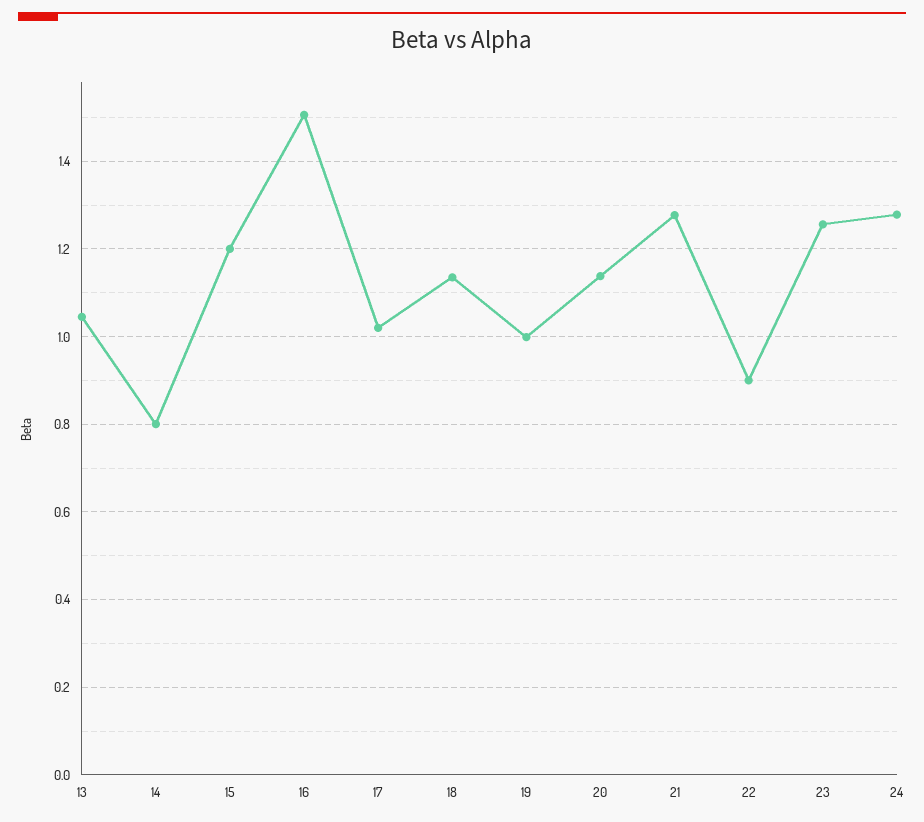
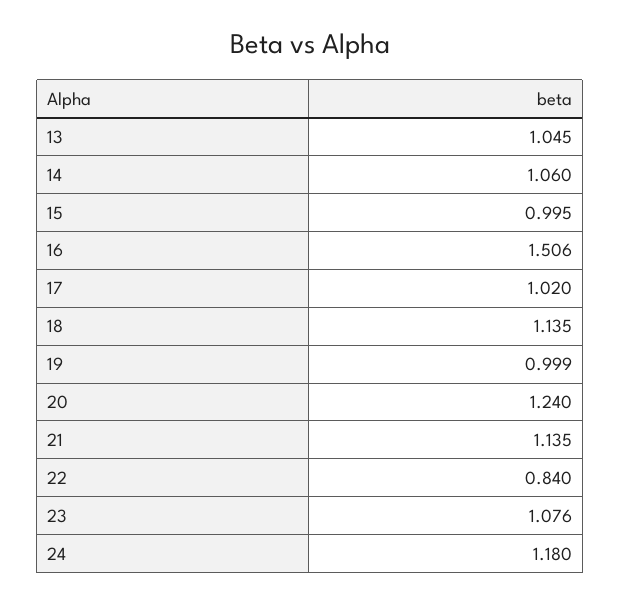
  {
    "13": 1.045,
-   "14": 0.8,
+   "14": 1.06,
-   "15": 1.2,
+   "15": 0.995,
    "16": 1.506,
    "17": 1.02,
    "18": 1.135,
    "19": 0.999,
-   "20": 1.14,
+   "20": 1.24,
-   "21": 1.28,
+   "21": 1.135,
-   "22": 0.9,
+   "22": 0.84,
-   "23": 1.26,
+   "23": 1.076,
-   "24": 1.28
+   "24": 1.18
  }

